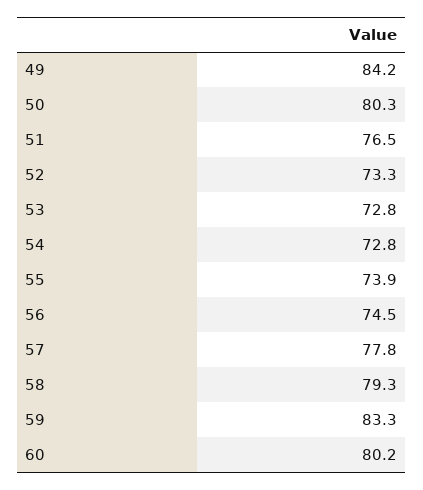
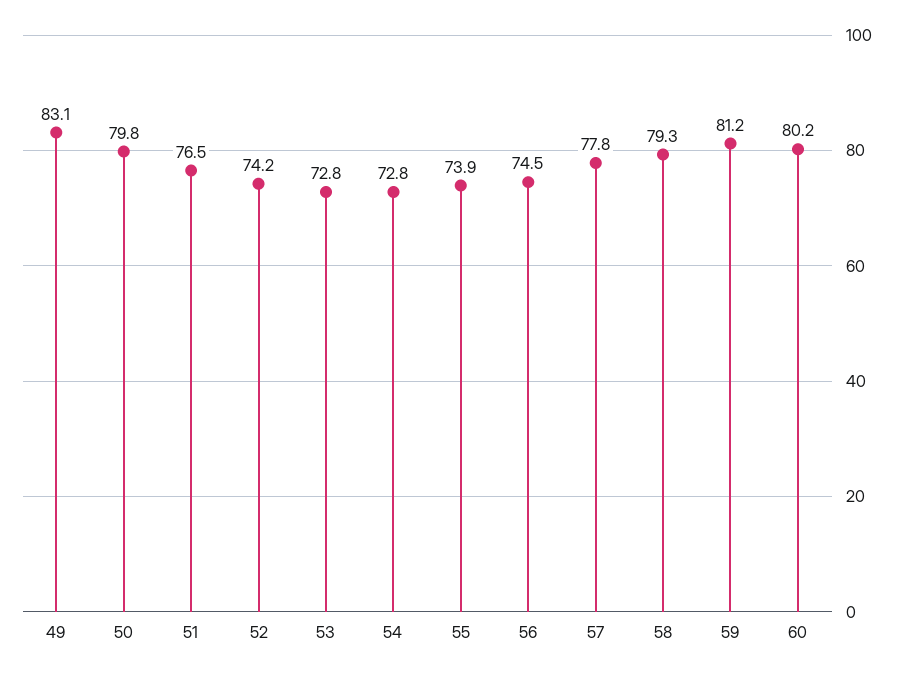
  {
-   "49": 84.2,
+   "49": 83.1,
-   "50": 80.3,
+   "50": 79.8,
    "51": 76.5,
-   "52": 73.3,
+   "52": 74.2,
    "53": 72.8,
    "54": 72.8,
    "55": 73.9,
    "56": 74.5,
    "57": 77.8,
    "58": 79.3,
-   "59": 83.3,
+   "59": 81.2,
    "60": 80.2
  }

